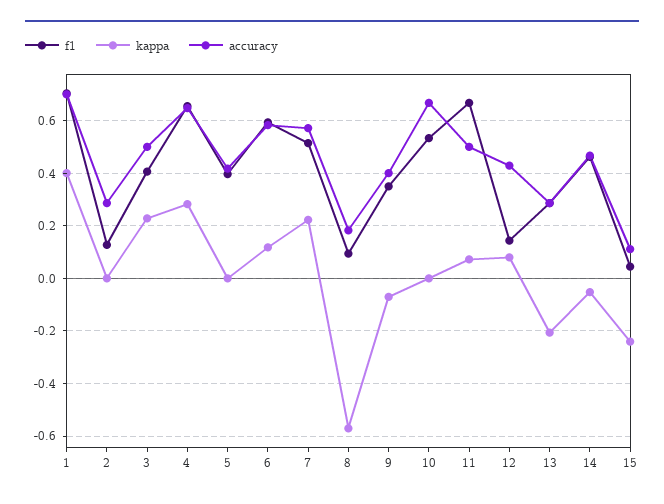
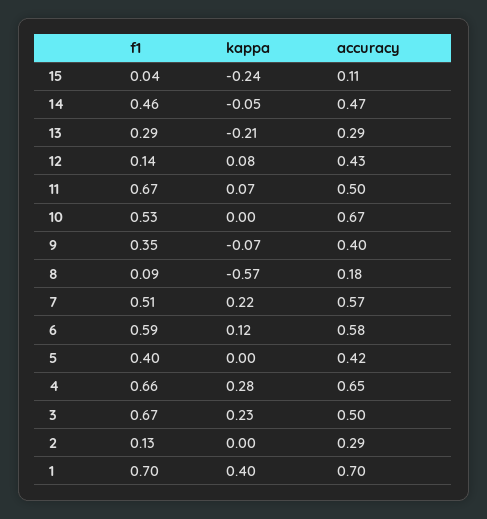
  {
    "f1": {
      "1": 0.7,
      "2": 0.13,
-     "3": 0.4,
+     "3": 0.67,
      "4": 0.66,
      "5": 0.4,
      "6": 0.59,
      "7": 0.51,
      "8": 0.09,
      "9": 0.35,
      "10": 0.53,
      "11": 0.67,
      "12": 0.14,
      "13": 0.29,
      "14": 0.46,
      "15": 0.04
    },
    "kappa": {
      "1": 0.4,
      "2": 0,
      "3": 0.23,
      "4": 0.28,
      "5": 0,
      "6": 0.12,
      "7": 0.22,
      "8": -0.57,
      "9": -0.07,
      "10": 0,
      "11": 0.07,
      "12": 0.08,
      "13": -0.21,
      "14": -0.05,
      "15": -0.24
    },
    "accuracy": {
      "1": 0.7,
      "2": 0.29,
      "3": 0.5,
      "4": 0.65,
      "5": 0.42,
      "6": 0.58,
      "7": 0.57,
      "8": 0.18,
      "9": 0.4,
      "10": 0.67,
      "11": 0.5,
      "12": 0.43,
      "13": 0.29,
      "14": 0.47,
      "15": 0.11
    }
  }

